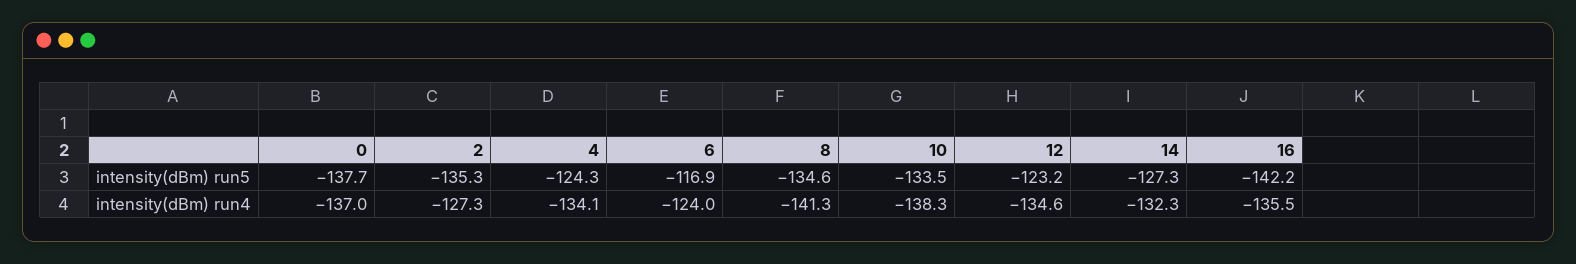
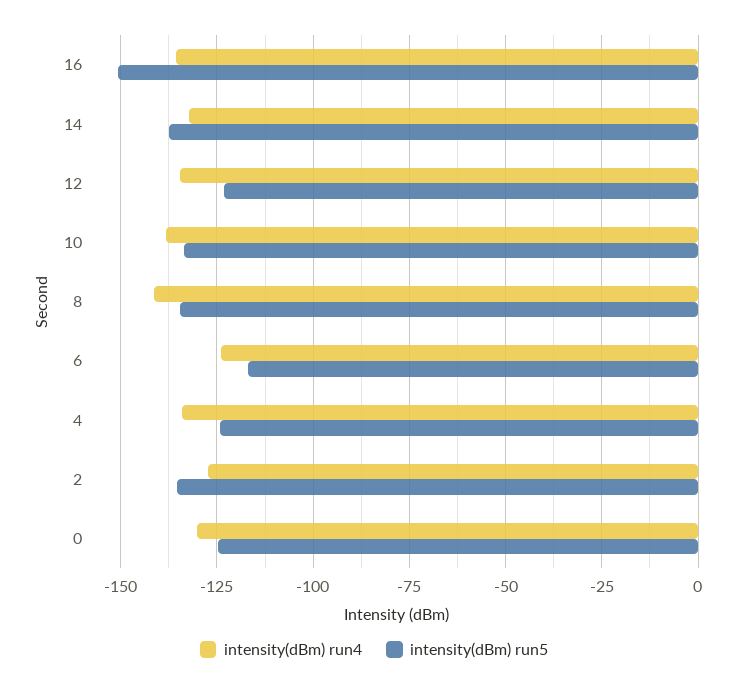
  {
    "intensity(dBm) run5": {
-     "0": -137.7,
+     "0": -125,
      "2": -135.3,
      "4": -124.3,
      "6": -116.9,
      "8": -134.6,
      "10": -133.5,
      "12": -123.2,
-     "14": -127.3,
+     "14": -137.5,
-     "16": -142.2
+     "16": -150
    },
    "intensity(dBm) run4": {
-     "0": -137,
+     "0": -130,
      "2": -127.3,
      "4": -134.1,
      "6": -124,
      "8": -141.3,
      "10": -138.3,
      "12": -134.6,
      "14": -132.3,
      "16": -135.5
    }
  }

